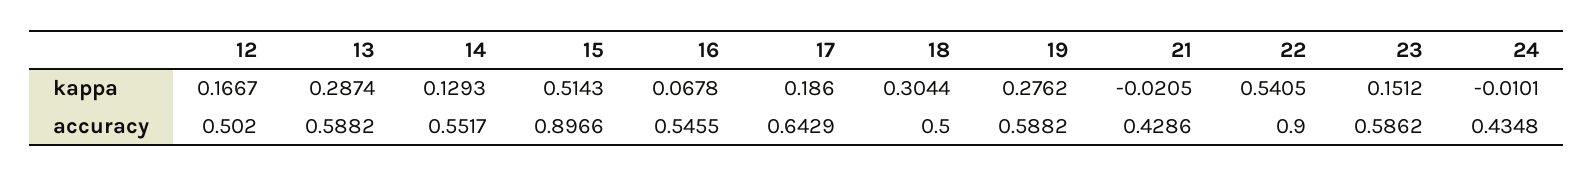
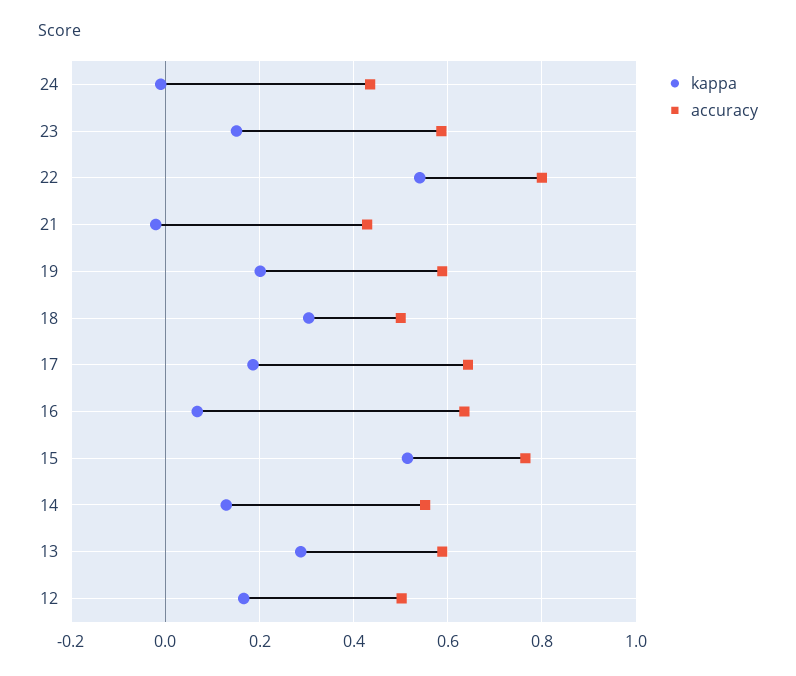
  {
    "kappa": {
      "12": 0.1667,
      "13": 0.2874,
      "14": 0.1293,
      "15": 0.5143,
      "16": 0.0678,
      "17": 0.186,
      "18": 0.3044,
-     "19": 0.2762,
+     "19": 0.2,
      "21": -0.0205,
      "22": 0.5405,
      "23": 0.1512,
      "24": -0.0101
    },
    "accuracy": {
      "12": 0.502,
      "13": 0.5882,
      "14": 0.5517,
-     "15": 0.8966,
+     "15": 0.76,
-     "16": 0.5455,
+     "16": 0.64,
      "17": 0.6429,
      "18": 0.5,
      "19": 0.5882,
      "21": 0.4286,
-     "22": 0.9,
+     "22": 0.8,
      "23": 0.5862,
      "24": 0.4348
    }
  }

